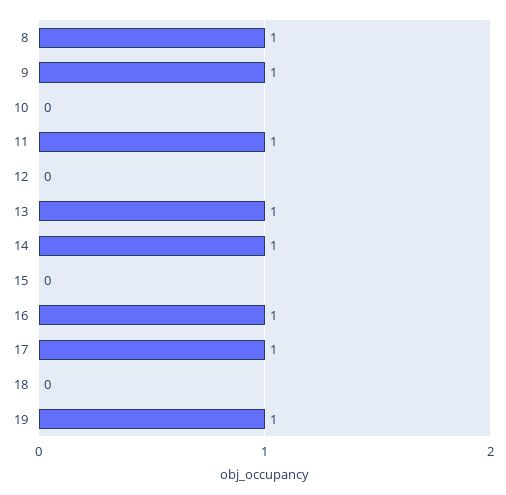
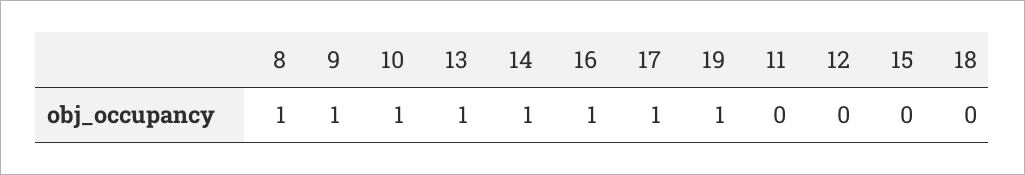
  {
    "8": 1,
    "9": 1,
-   "10": 0,
+   "10": 1,
-   "11": 1,
+   "11": 0,
    "12": 0,
    "13": 1,
    "14": 1,
    "15": 0,
    "16": 1,
    "17": 1,
    "18": 0,
    "19": 1
  }

